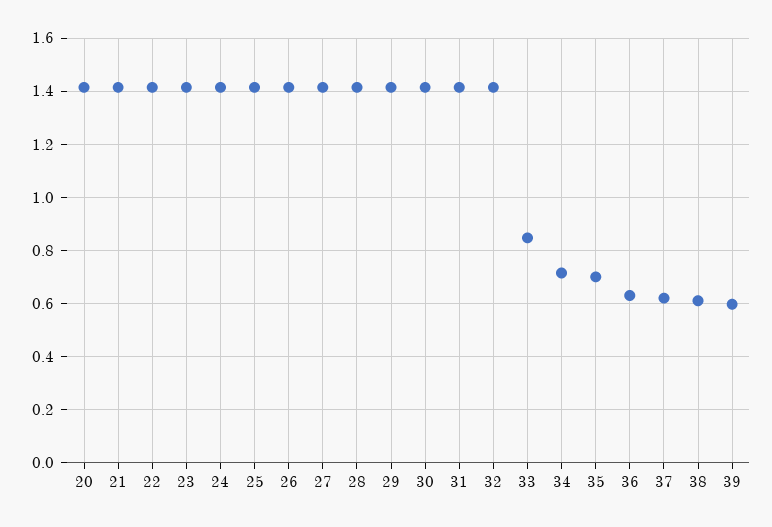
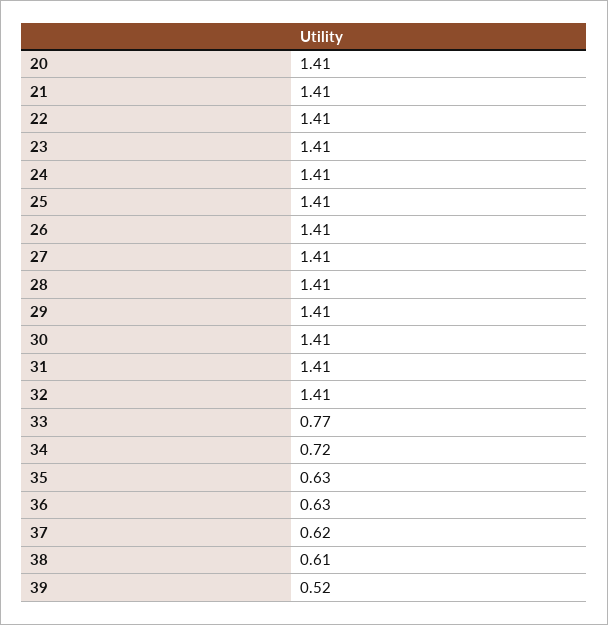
  {
    "20": 1.41,
    "21": 1.41,
    "22": 1.41,
    "23": 1.41,
    "24": 1.41,
    "25": 1.41,
    "26": 1.41,
    "27": 1.41,
    "28": 1.41,
    "29": 1.41,
    "30": 1.41,
    "31": 1.41,
    "32": 1.41,
-   "33": 0.85,
+   "33": 0.77,
    "34": 0.72,
-   "35": 0.7,
+   "35": 0.63,
    "36": 0.63,
    "37": 0.62,
    "38": 0.61,
-   "39": 0.6
+   "39": 0.52
  }

